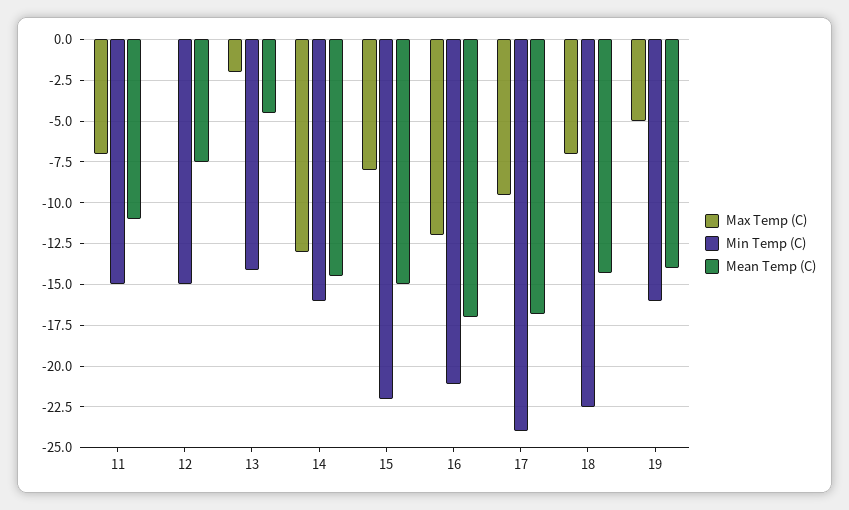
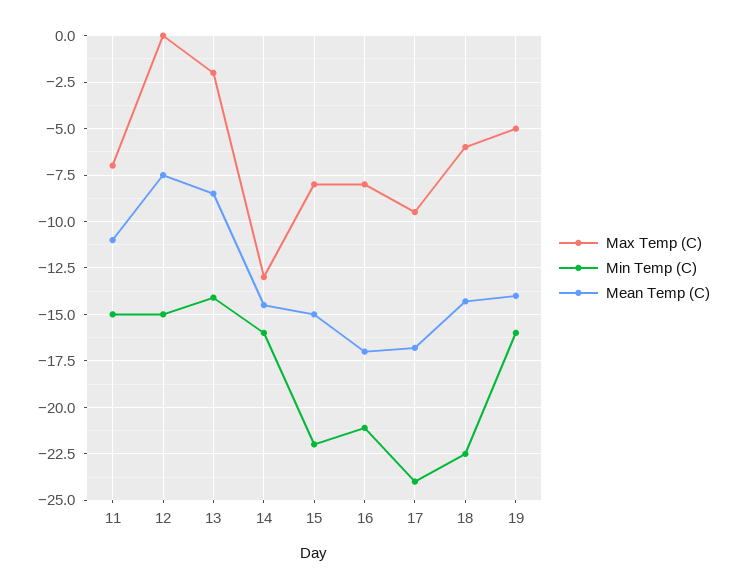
  {
    "Max Temp (C)": {
      "11": -7,
      "12": 0,
      "13": -2,
      "14": -13,
      "15": -8,
-     "16": -12,
+     "16": -8,
      "17": -9.5,
-     "18": -7,
+     "18": -6,
      "19": -5
    },
    "Min Temp (C)": {
      "11": -15,
      "12": -15,
      "13": -14,
      "14": -16,
      "15": -22,
      "16": -21,
      "17": -24,
      "18": -22.5,
      "19": -16
    },
    "Mean Temp (C)": {
      "11": -11,
      "12": -7.5,
-     "13": -4.5,
+     "13": -8.5,
      "14": -14.5,
      "15": -15,
      "16": -17,
      "17": -17,
      "18": -14.5,
      "19": -14
    }
  }

